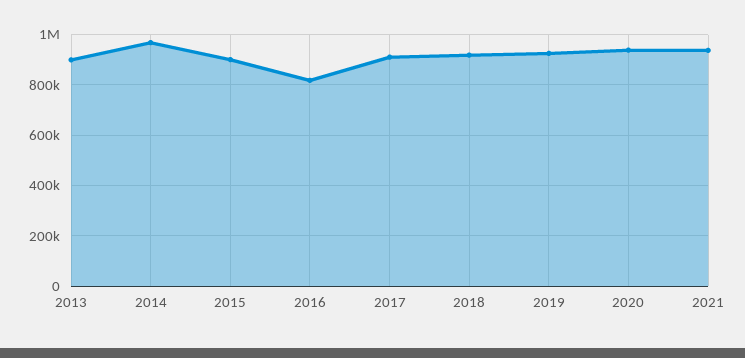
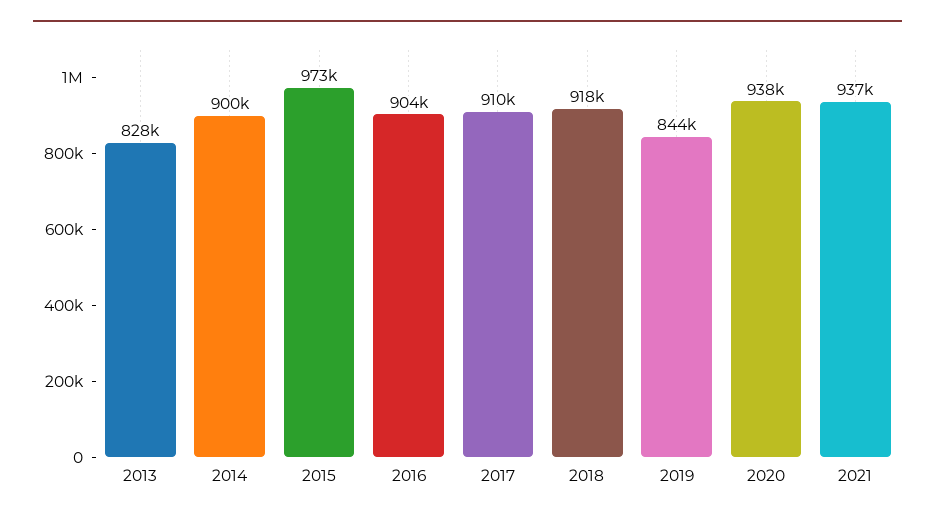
  {
-   "2013": 900000,
+   "2013": 828000,
-   "2014": 975000,
+   "2014": 900000,
-   "2015": 900000,
+   "2015": 973000,
-   "2016": 825000,
+   "2016": 904000,
    "2017": 910000,
    "2018": 918000,
-   "2019": 925000,
+   "2019": 844000,
    "2020": 938000,
    "2021": 937000
  }

